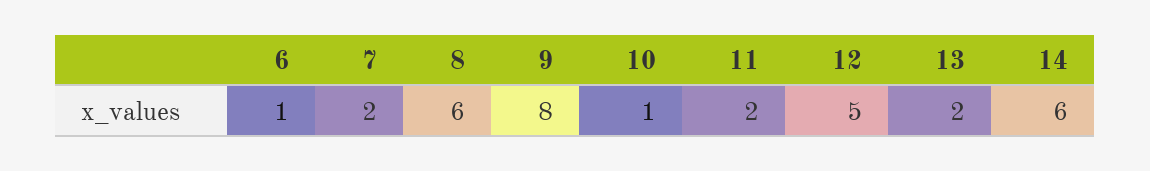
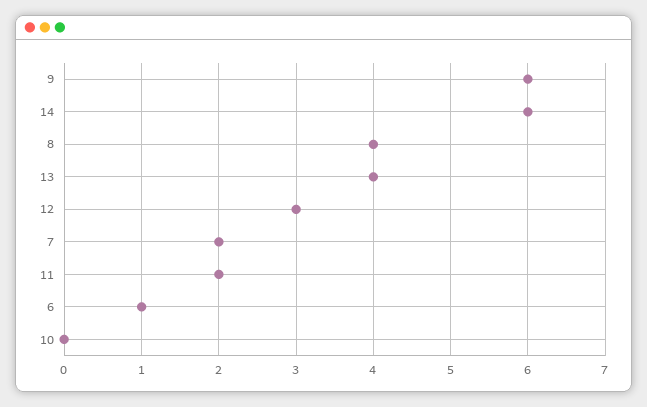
  {
    "6": 1,
    "7": 2,
-   "8": 6,
+   "8": 4,
-   "9": 8,
+   "9": 6,
-   "10": 1,
+   "10": 0,
    "11": 2,
-   "12": 5,
+   "12": 3,
-   "13": 2,
+   "13": 4,
    "14": 6
  }

